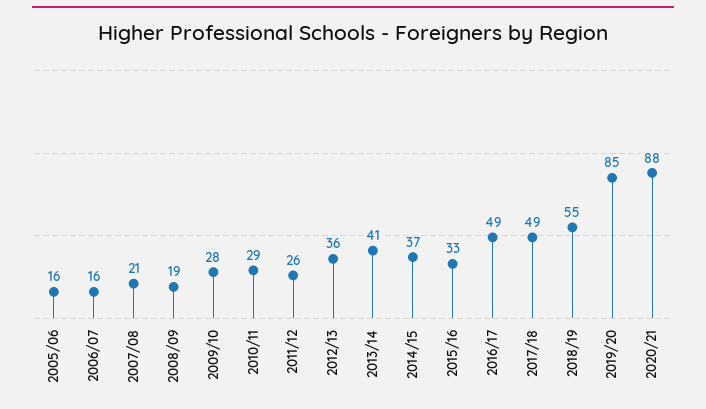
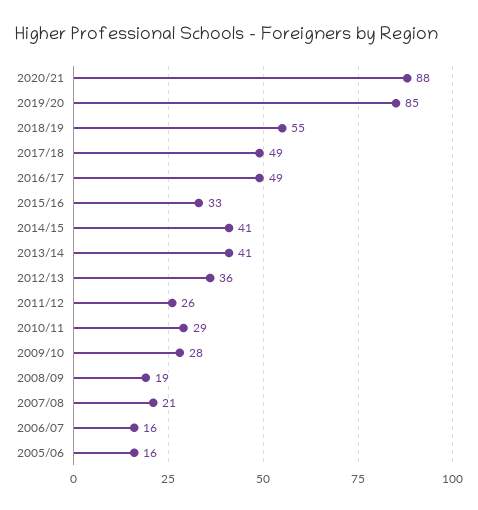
  {
    "2005/06": 16,
    "2006/07": 16,
    "2007/08": 21,
    "2008/09": 19,
    "2009/10": 28,
    "2010/11": 29,
    "2011/12": 26,
    "2012/13": 36,
    "2013/14": 41,
-   "2014/15": 37,
+   "2014/15": 41,
    "2015/16": 33,
    "2016/17": 49,
    "2017/18": 49,
    "2018/19": 55,
    "2019/20": 85,
    "2020/21": 88
  }

